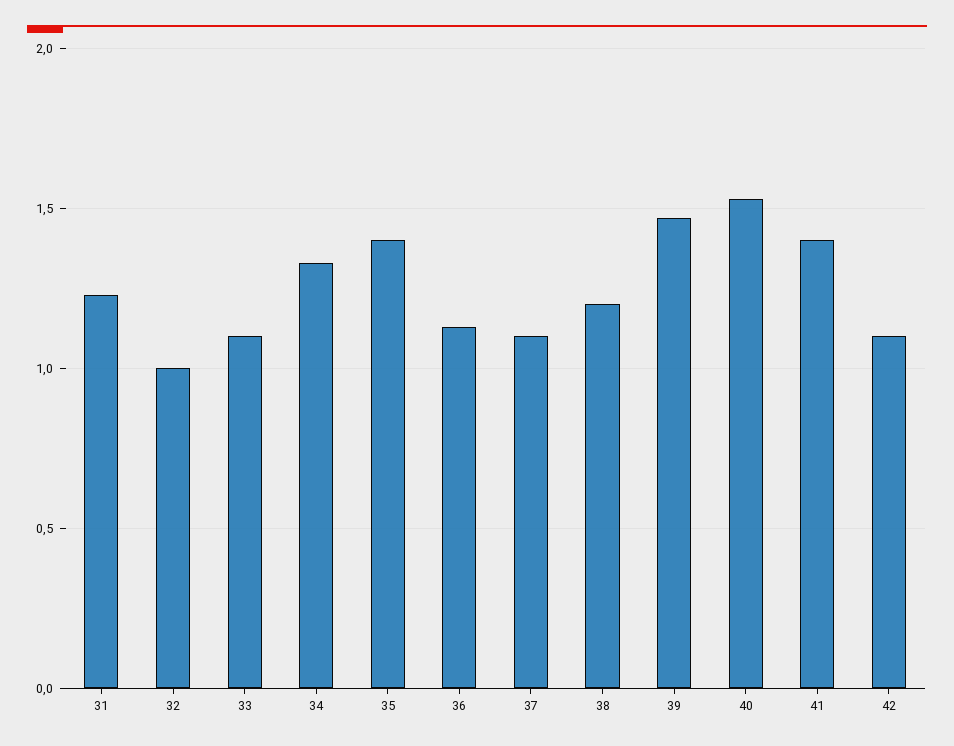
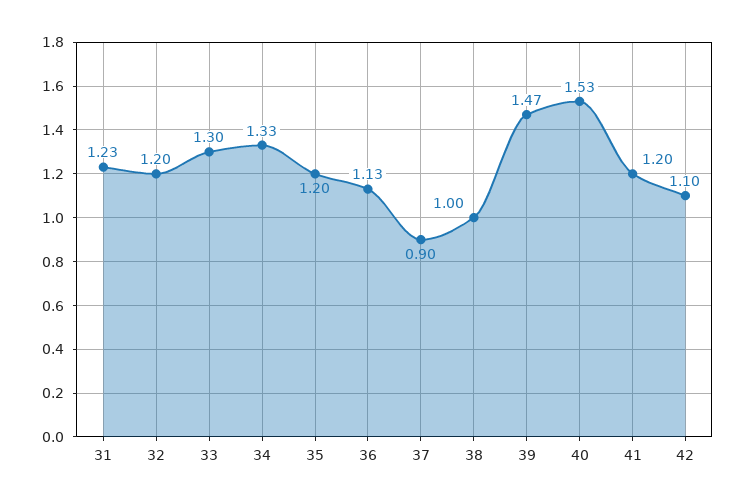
  {
    "31": 1.23,
-   "32": 1,
+   "32": 1.2,
-   "33": 1.1,
+   "33": 1.3,
    "34": 1.33,
-   "35": 1.4,
+   "35": 1.2,
    "36": 1.13,
-   "37": 1.1,
+   "37": 0.9,
-   "38": 1.2,
+   "38": 1,
    "39": 1.47,
    "40": 1.53,
-   "41": 1.4,
+   "41": 1.2,
    "42": 1.1
  }

